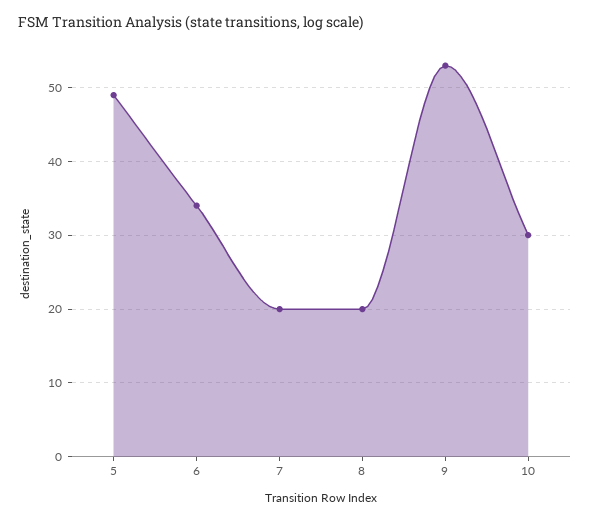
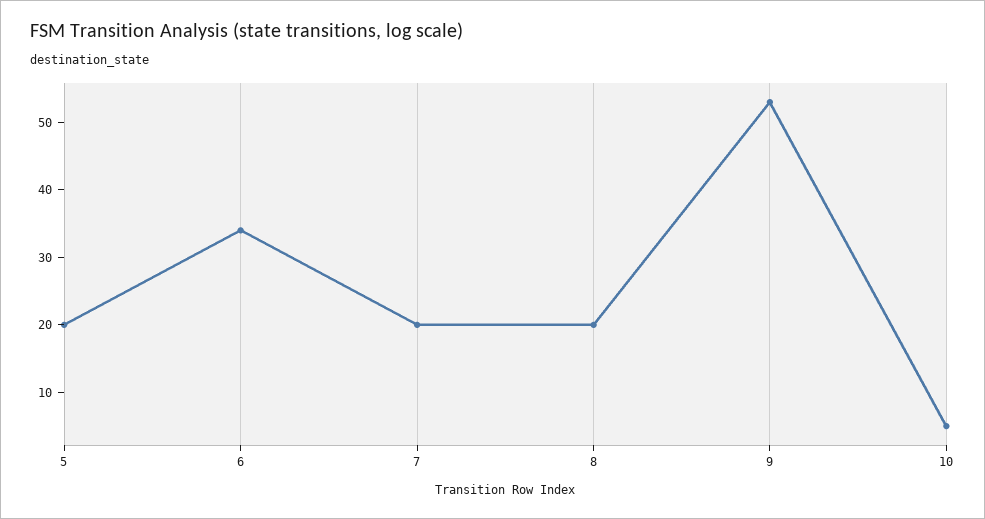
  {
-   "5": 49,
+   "5": 20,
    "6": 34,
    "7": 20,
    "8": 20,
    "9": 53,
-   "10": 30
+   "10": 5
  }

